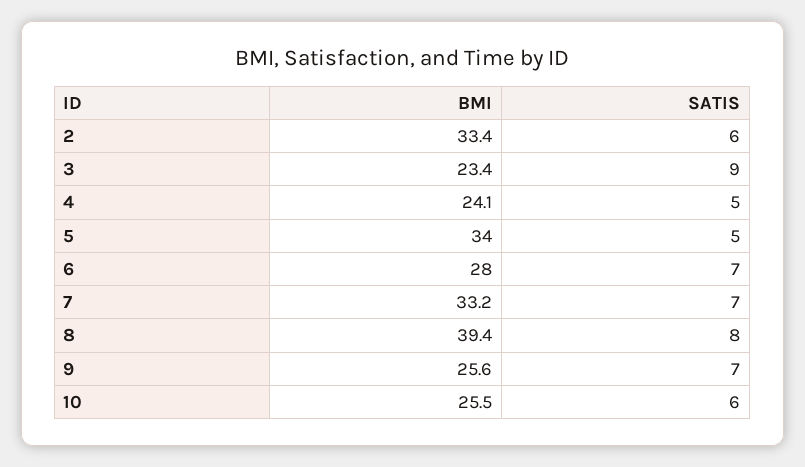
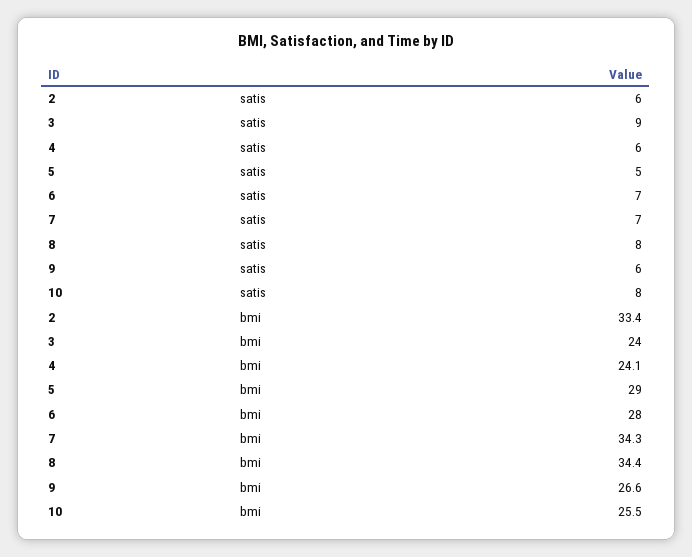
  {
    "BMI": {
      "2": 33.4,
-     "3": 23.4,
+     "3": 24,
      "4": 24.1,
-     "5": 34,
+     "5": 29,
      "6": 28,
-     "7": 33.2,
+     "7": 34.3,
-     "8": 39.4,
+     "8": 34.4,
-     "9": 25.6,
+     "9": 26.6,
      "10": 25.5
    },
    "SATIS": {
      "2": 6,
      "3": 9,
-     "4": 5,
+     "4": 6,
      "5": 5,
      "6": 7,
      "7": 7,
      "8": 8,
-     "9": 7,
+     "9": 6,
-     "10": 6
+     "10": 8
    }
  }

